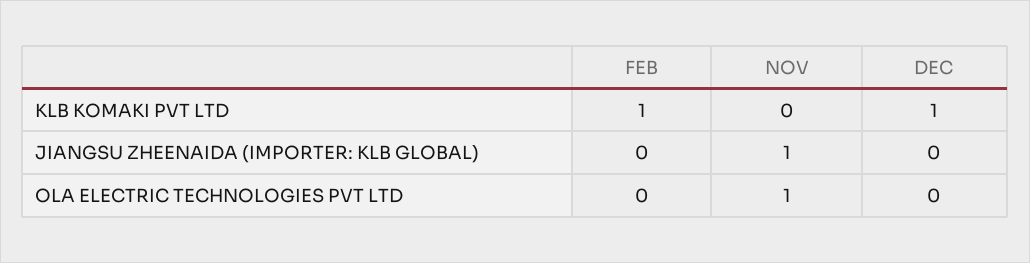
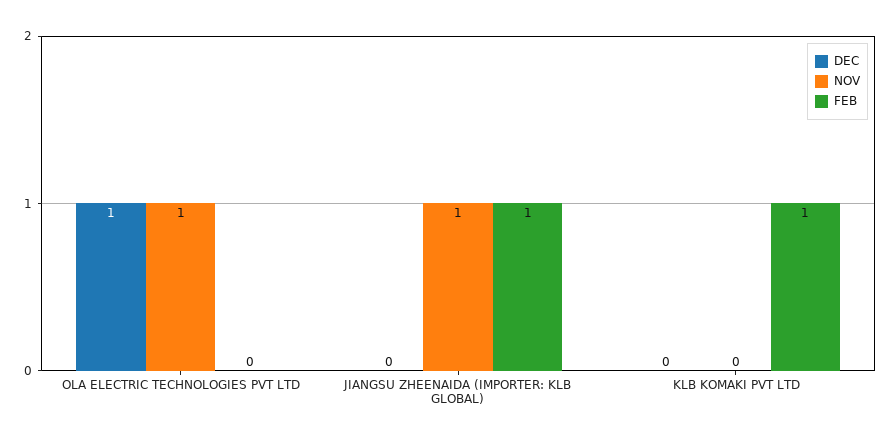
  {
    "FEB": {
      "KLB KOMAKI PVT LTD": 1,
-     "JIANGSU ZHEENAIDA (IMPORTER: KLB GLOBAL)": 0,
+     "JIANGSU ZHEENAIDA (IMPORTER: KLB GLOBAL)": 1,
      "OLA ELECTRIC TECHNOLOGIES PVT LTD": 0
    },
    "NOV": {
      "KLB KOMAKI PVT LTD": 0,
      "JIANGSU ZHEENAIDA (IMPORTER: KLB GLOBAL)": 1,
      "OLA ELECTRIC TECHNOLOGIES PVT LTD": 1
    },
    "DEC": {
-     "KLB KOMAKI PVT LTD": 1,
+     "KLB KOMAKI PVT LTD": 0,
      "JIANGSU ZHEENAIDA (IMPORTER: KLB GLOBAL)": 0,
-     "OLA ELECTRIC TECHNOLOGIES PVT LTD": 0
+     "OLA ELECTRIC TECHNOLOGIES PVT LTD": 1
    }
  }

